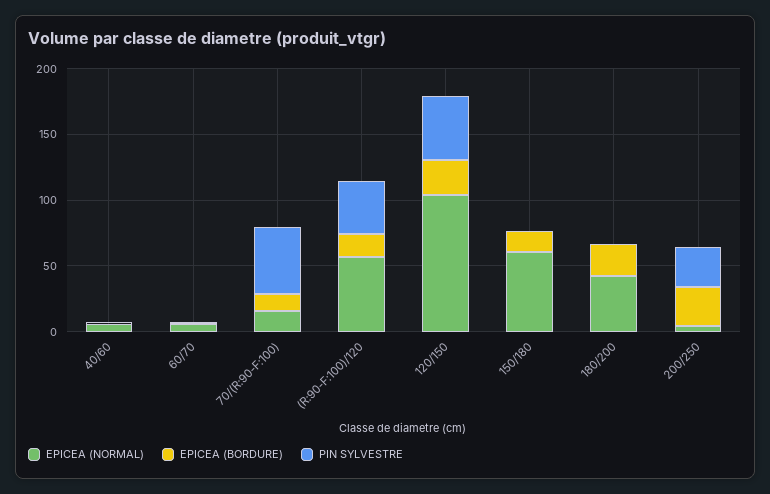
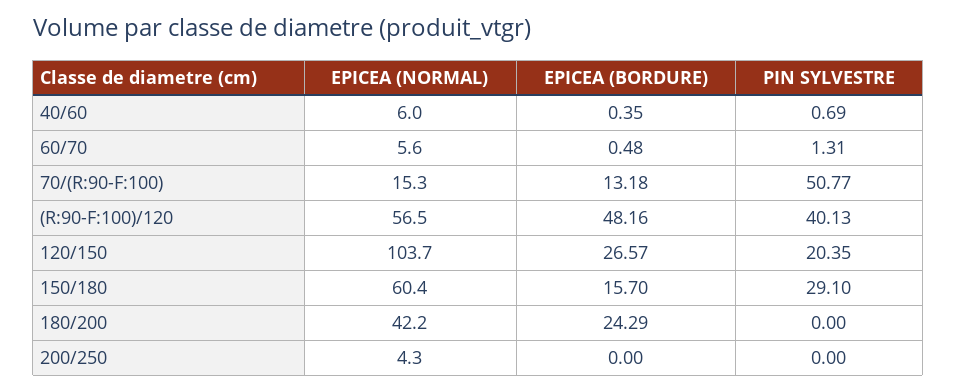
  {
    "EPICEA (NORMAL)": {
      "40/60": 6,
      "60/70": 5.6,
      "70/(R:90-F:100)": 15.3,
      "(R:90-F:100)/120": 56.5,
      "120/150": 103.7,
      "150/180": 60.4,
      "180/200": 42.2,
      "200/250": 4.3
    },
    "EPICEA (BORDURE)": {
      "40/60": 0.35,
      "60/70": 0.48,
      "70/(R:90-F:100)": 13.18,
-     "(R:90-F:100)/120": 20,
+     "(R:90-F:100)/120": 48.16,
      "120/150": 26.57,
      "150/180": 15.7,
      "180/200": 24.29,
-     "200/250": 30
+     "200/250": 0
    },
    "PIN SYLVESTRE": {
      "40/60": 0.69,
      "60/70": 1.31,
      "70/(R:90-F:100)": 50.77,
      "(R:90-F:100)/120": 40.13,
-     "120/150": 50,
+     "120/150": 20.35,
-     "150/180": 0,
+     "150/180": 29.1,
      "180/200": 0,
-     "200/250": 30
+     "200/250": 0
    }
  }

